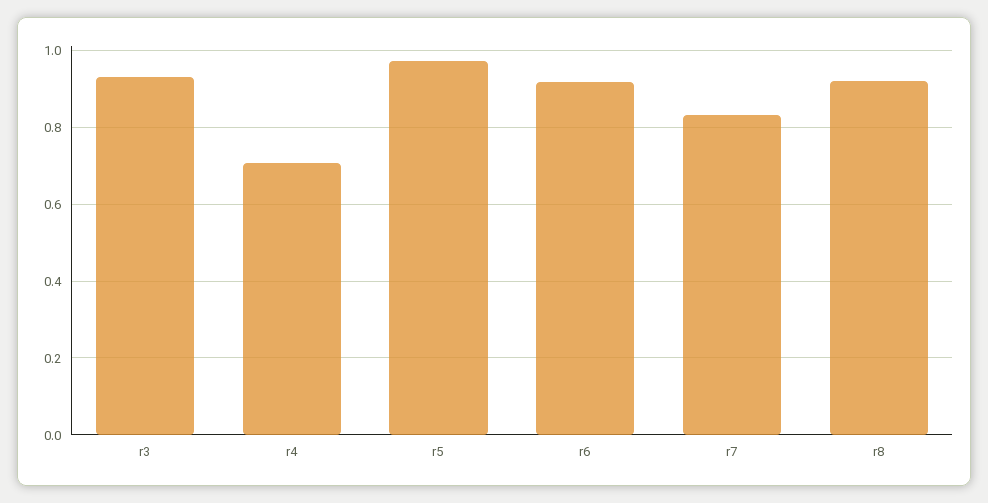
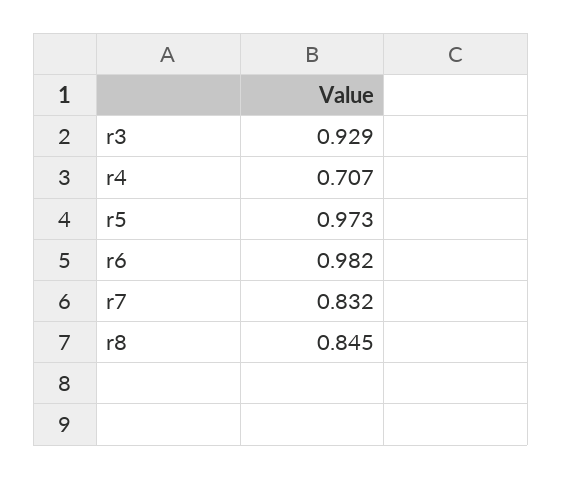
  {
    "r3": 0.929,
    "r4": 0.707,
    "r5": 0.973,
-   "r6": 0.92,
+   "r6": 0.982,
    "r7": 0.832,
-   "r8": 0.92
+   "r8": 0.845
  }

